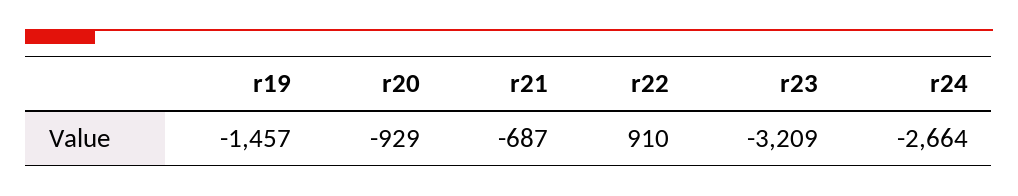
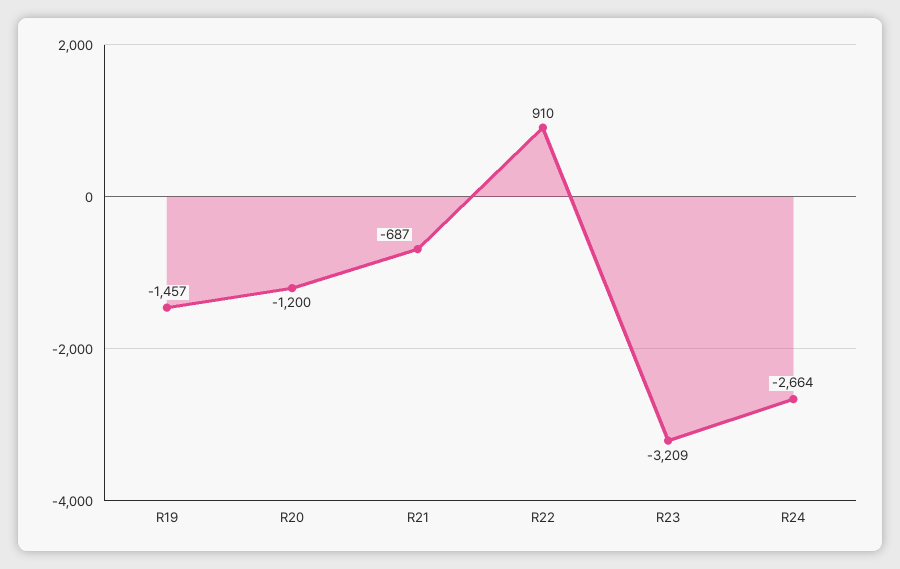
  {
    "r19": -1457,
-   "r20": -929,
+   "r20": -1200,
    "r21": -687,
    "r22": 910,
    "r23": -3209,
    "r24": -2664
  }

